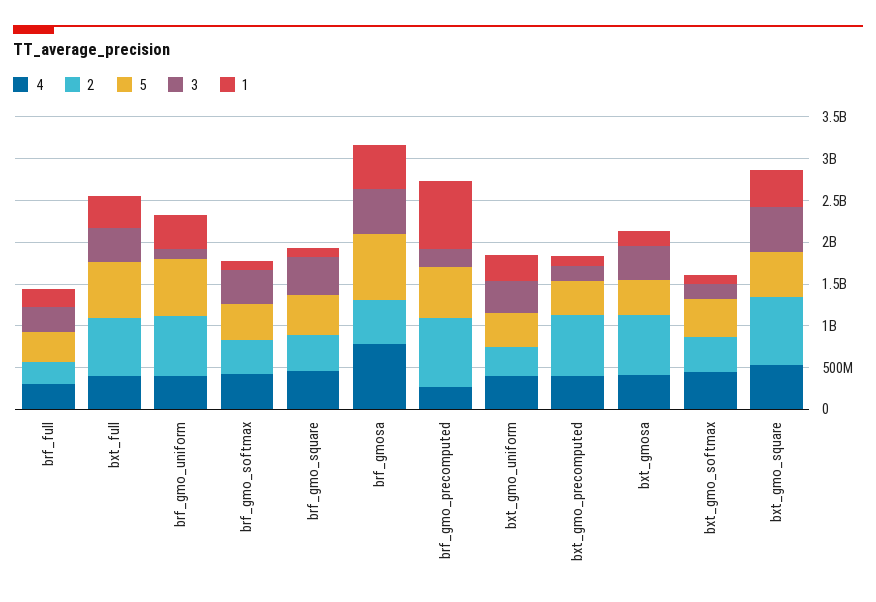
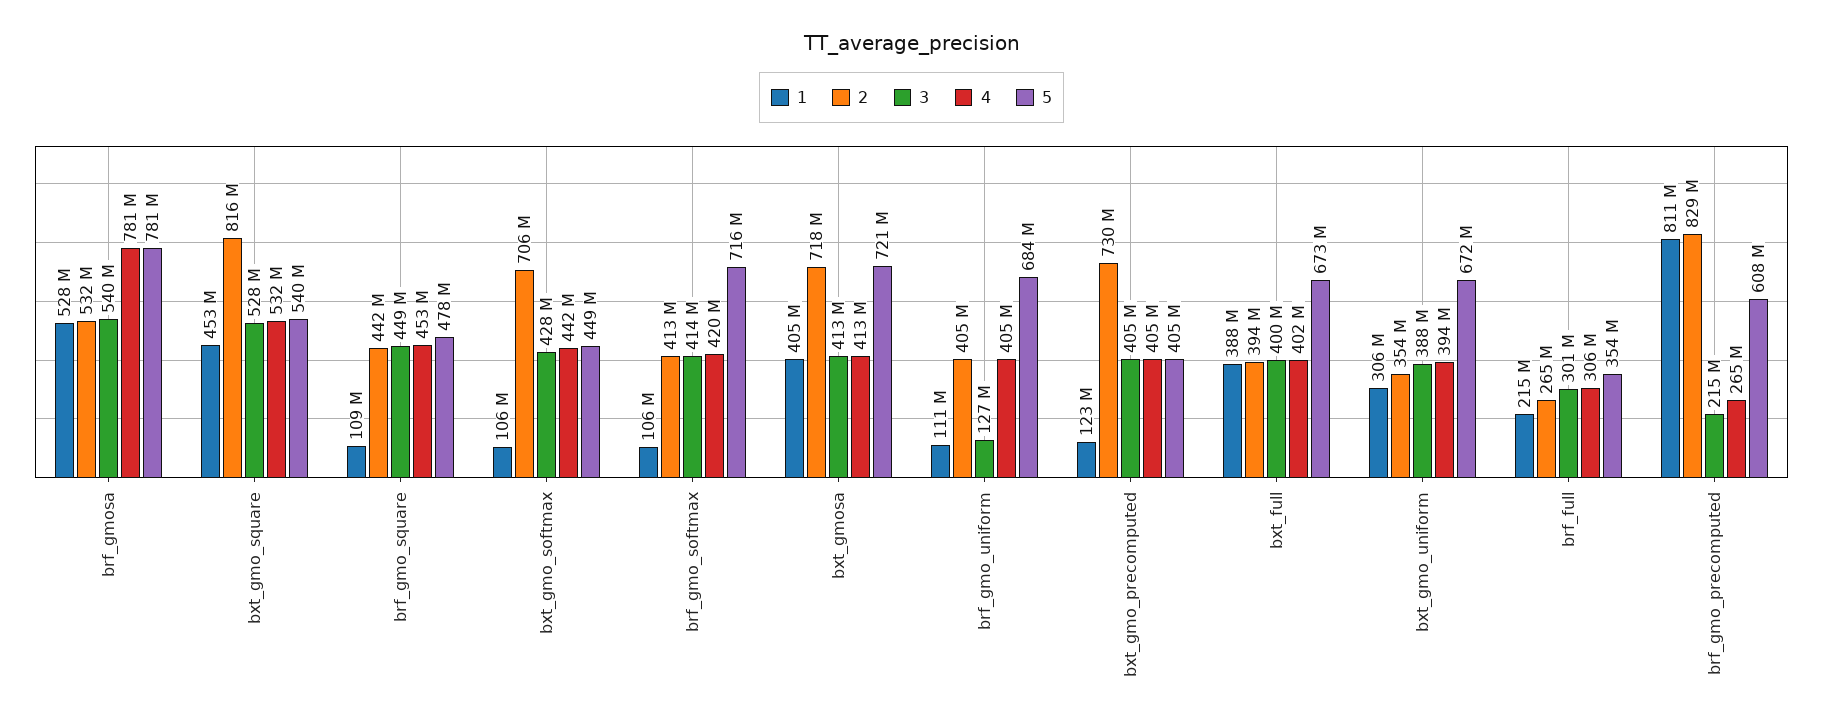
  {
    "4": {
      "brf_full": 306000000,
      "bxt_full": 402000000,
      "brf_gmo_uniform": 405000000,
      "brf_gmo_softmax": 420000000,
      "brf_gmo_square": 453000000,
      "brf_gmosa": 781000000,
      "brf_gmo_precomputed": 265000000,
      "bxt_gmo_uniform": 394000000,
      "bxt_gmo_precomputed": 405000000,
      "bxt_gmosa": 413000000,
      "bxt_gmo_softmax": 442000000,
      "bxt_gmo_square": 532000000
    },
    "2": {
      "brf_full": 265000000,
-     "bxt_full": 700000000,
+     "bxt_full": 394000000,
-     "brf_gmo_uniform": 700000000,
+     "brf_gmo_uniform": 405000000,
      "brf_gmo_softmax": 413000000,
      "brf_gmo_square": 442000000,
      "brf_gmosa": 532000000,
      "brf_gmo_precomputed": 829000000,
      "bxt_gmo_uniform": 354000000,
      "bxt_gmo_precomputed": 730000000,
      "bxt_gmosa": 718000000,
-     "bxt_gmo_softmax": 400000000,
+     "bxt_gmo_softmax": 706000000,
      "bxt_gmo_square": 816000000
    },
    "5": {
      "brf_full": 354000000,
      "bxt_full": 673000000,
      "brf_gmo_uniform": 684000000,
-     "brf_gmo_softmax": 400000000,
+     "brf_gmo_softmax": 716000000,
      "brf_gmo_square": 478000000,
      "brf_gmosa": 781000000,
      "brf_gmo_precomputed": 608000000,
-     "bxt_gmo_uniform": 400000000,
+     "bxt_gmo_uniform": 672000000,
      "bxt_gmo_precomputed": 405000000,
-     "bxt_gmosa": 400000000,
+     "bxt_gmosa": 721000000,
      "bxt_gmo_softmax": 449000000,
      "bxt_gmo_square": 540000000
    },
    "3": {
      "brf_full": 301000000,
      "bxt_full": 400000000,
      "brf_gmo_uniform": 127000000,
      "brf_gmo_softmax": 414000000,
      "brf_gmo_square": 449000000,
      "brf_gmosa": 540000000,
      "brf_gmo_precomputed": 215000000,
      "bxt_gmo_uniform": 388000000,
-     "bxt_gmo_precomputed": 200000000,
+     "bxt_gmo_precomputed": 405000000,
      "bxt_gmosa": 413000000,
-     "bxt_gmo_softmax": 200000000,
+     "bxt_gmo_softmax": 428000000,
      "bxt_gmo_square": 528000000
    },
    "1": {
      "brf_full": 215000000,
      "bxt_full": 388000000,
-     "brf_gmo_uniform": 400000000,
+     "brf_gmo_uniform": 111000000,
      "brf_gmo_softmax": 106000000,
      "brf_gmo_square": 109000000,
      "brf_gmosa": 528000000,
      "brf_gmo_precomputed": 811000000,
      "bxt_gmo_uniform": 306000000,
      "bxt_gmo_precomputed": 123000000,
-     "bxt_gmosa": 200000000,
+     "bxt_gmosa": 405000000,
      "bxt_gmo_softmax": 106000000,
      "bxt_gmo_square": 453000000
    }
  }

